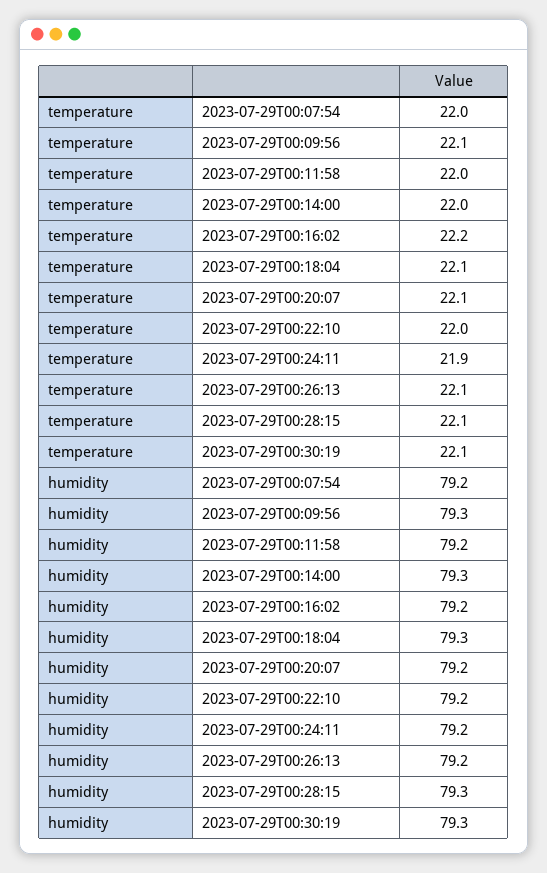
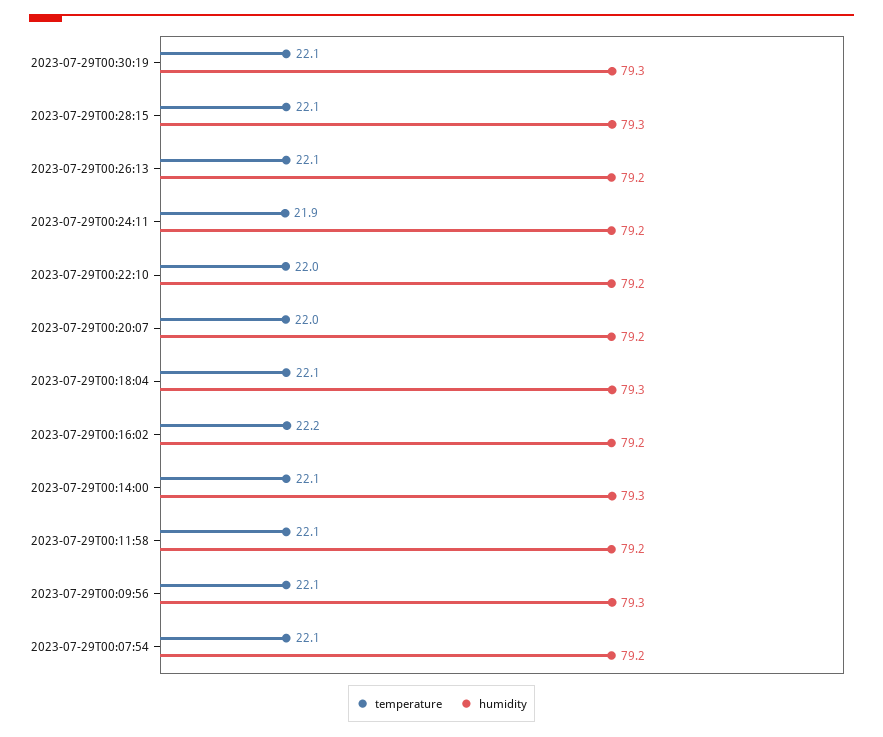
  {
    "temperature": {
-     "2023-07-29T00:07:54": 22,
+     "2023-07-29T00:07:54": 22.1,
      "2023-07-29T00:09:56": 22.1,
-     "2023-07-29T00:11:58": 22,
+     "2023-07-29T00:11:58": 22.1,
-     "2023-07-29T00:14:00": 22,
+     "2023-07-29T00:14:00": 22.1,
      "2023-07-29T00:16:02": 22.2,
      "2023-07-29T00:18:04": 22.1,
-     "2023-07-29T00:20:07": 22.1,
+     "2023-07-29T00:20:07": 22,
      "2023-07-29T00:22:10": 22,
      "2023-07-29T00:24:11": 21.9,
      "2023-07-29T00:26:13": 22.1,
      "2023-07-29T00:28:15": 22.1,
      "2023-07-29T00:30:19": 22.1
    },
    "humidity": {
      "2023-07-29T00:07:54": 79.2,
      "2023-07-29T00:09:56": 79.3,
      "2023-07-29T00:11:58": 79.2,
      "2023-07-29T00:14:00": 79.3,
      "2023-07-29T00:16:02": 79.2,
      "2023-07-29T00:18:04": 79.3,
      "2023-07-29T00:20:07": 79.2,
      "2023-07-29T00:22:10": 79.2,
      "2023-07-29T00:24:11": 79.2,
      "2023-07-29T00:26:13": 79.2,
      "2023-07-29T00:28:15": 79.3,
      "2023-07-29T00:30:19": 79.3
    }
  }

